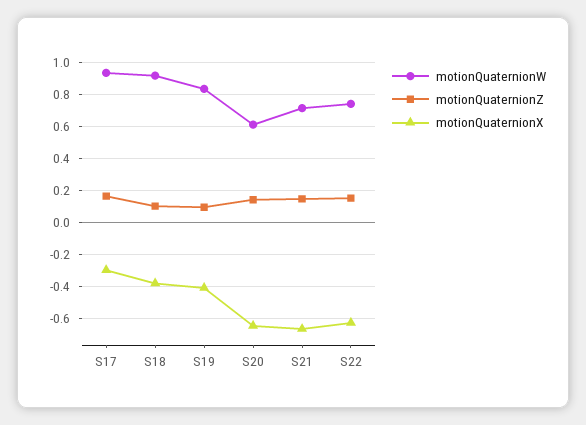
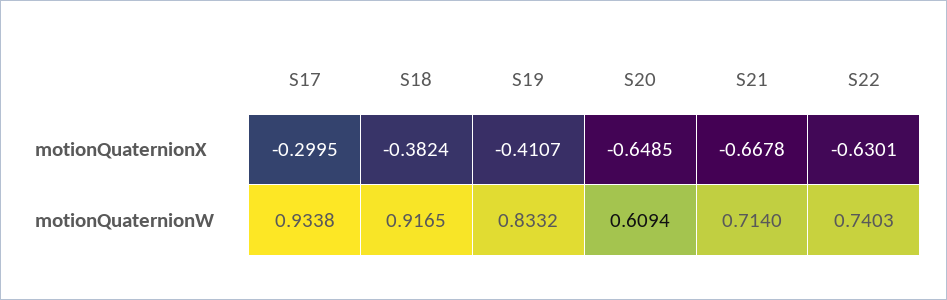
  {
    "motionQuaternionW": {
      "S17": 0.9338,
      "S18": 0.9165,
      "S19": 0.8332,
      "S20": 0.6094,
      "S21": 0.714,
      "S22": 0.7403
    },
-   "motionQuaternionZ": {
-     "S17": 0.15,
-     "S18": 0.1,
-     "S19": 0.1,
-     "S20": 0.15,
-     "S21": 0.15,
-     "S22": 0.15
-   },
    "motionQuaternionX": {
      "S17": -0.2995,
      "S18": -0.3824,
      "S19": -0.4107,
      "S20": -0.6485,
      "S21": -0.6678,
      "S22": -0.6301
    }
  }

